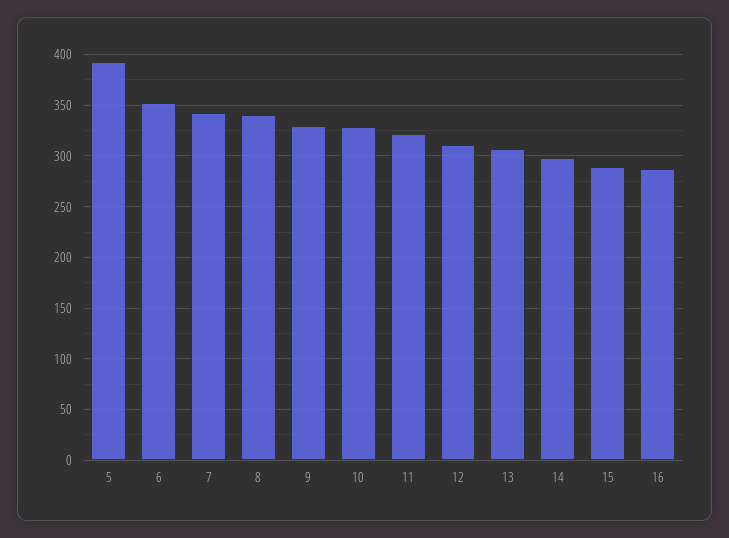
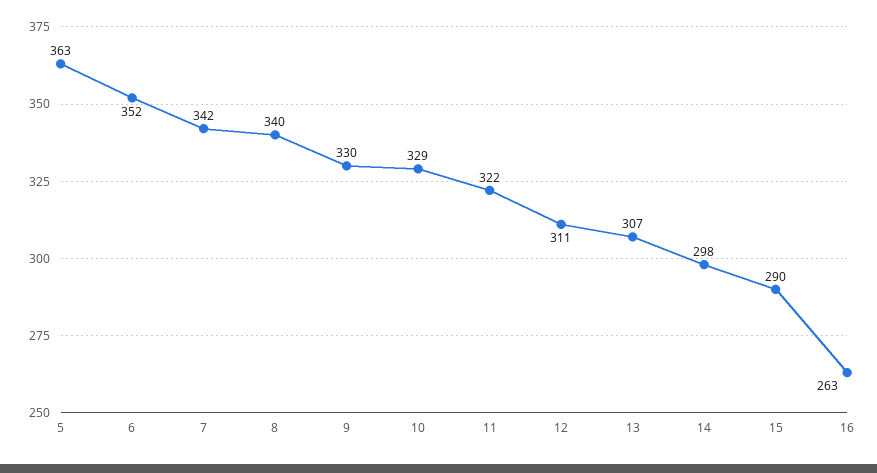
  {
-   "5": 390,
+   "5": 363,
    "6": 352,
    "7": 342,
    "8": 340,
    "9": 330,
    "10": 329,
    "11": 322,
    "12": 311,
    "13": 307,
    "14": 298,
    "15": 290,
-   "16": 290
+   "16": 263
  }

